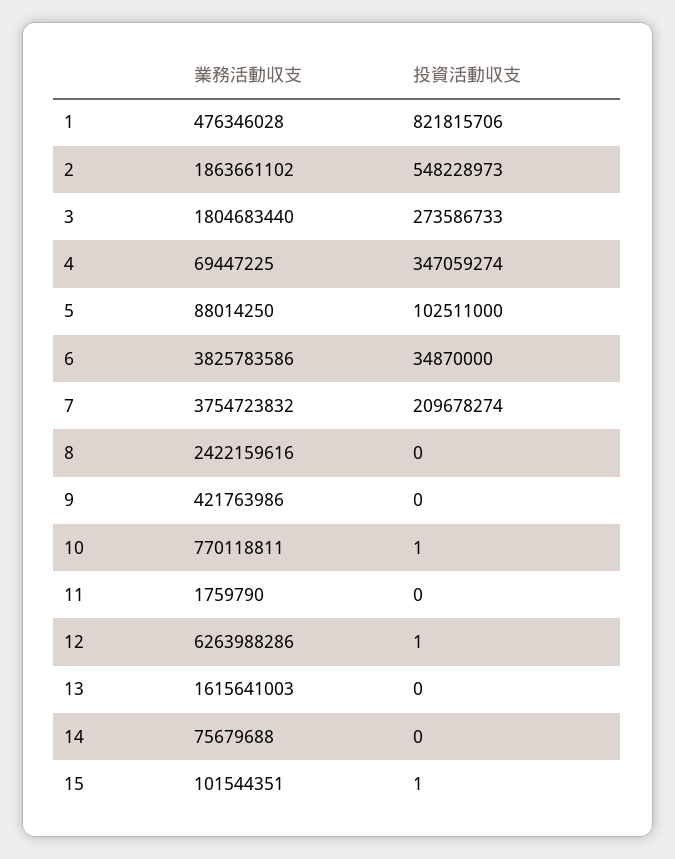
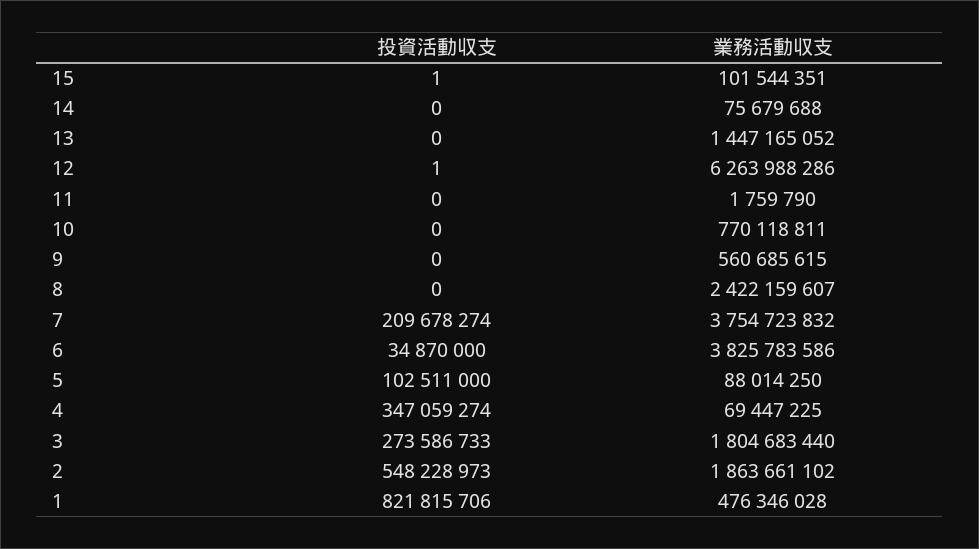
  {
    "業務活動収支": {
      "1": 476346028,
      "2": 1863661102,
      "3": 1804683440,
      "4": 69447225,
      "5": 88014250,
      "6": 3825783586,
      "7": 3754723832,
-     "8": 2422159616,
+     "8": 2422159607,
-     "9": 421763986,
+     "9": 560685615,
      "10": 770118811,
      "11": 1759790,
      "12": 6263988286,
-     "13": 1615641003,
+     "13": 1447165052,
      "14": 75679688,
      "15": 101544351
    },
    "投資活動収支": {
      "1": 821815706,
      "2": 548228973,
      "3": 273586733,
      "4": 347059274,
      "5": 102511000,
      "6": 34870000,
      "7": 209678274,
      "8": 0,
      "9": 0,
-     "10": 1,
+     "10": 0,
      "11": 0,
      "12": 1,
      "13": 0,
      "14": 0,
      "15": 1
    }
  }

